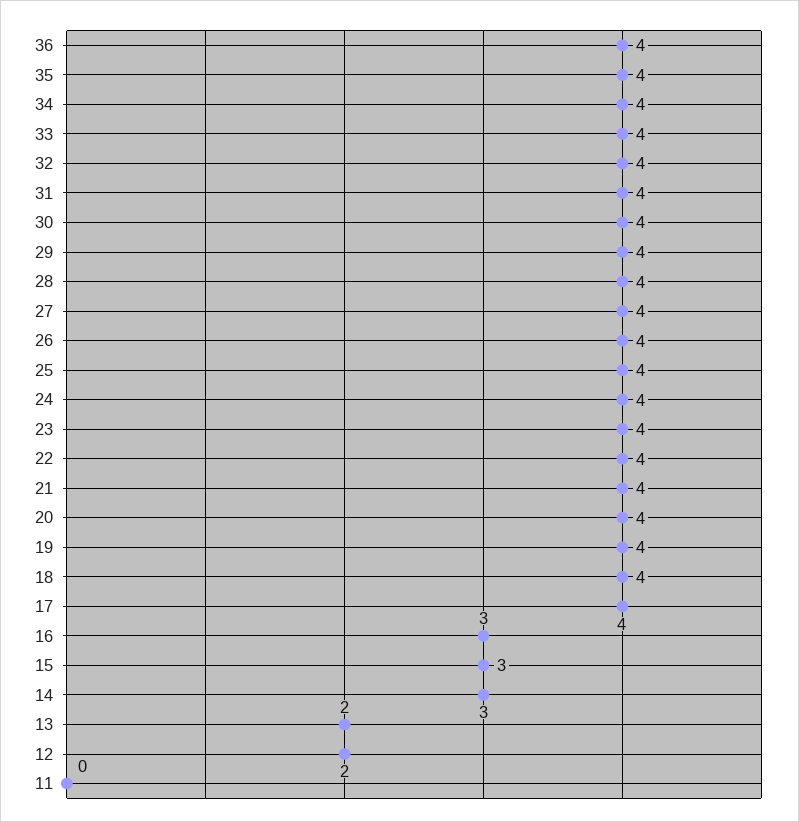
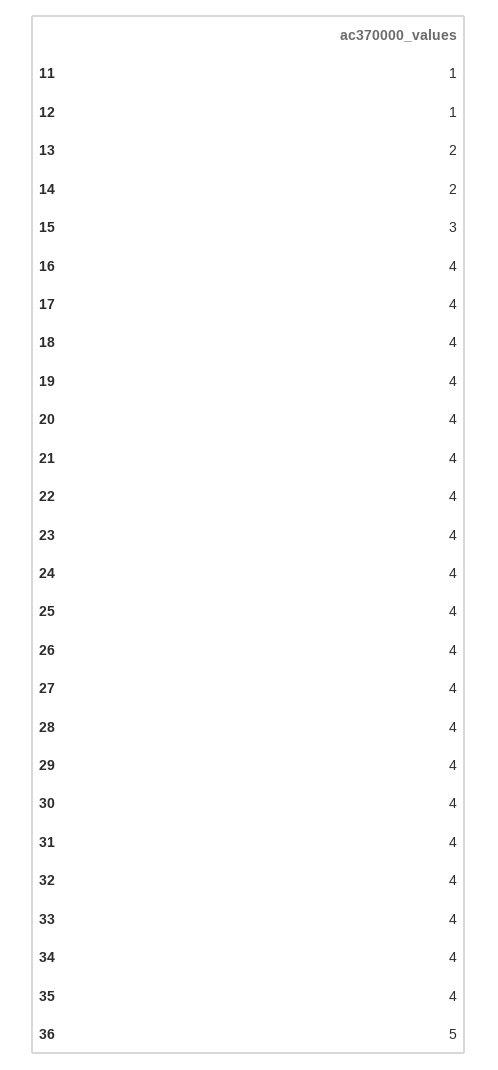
  {
-   "36": 4,
+   "36": 5,
    "35": 4,
    "34": 4,
    "33": 4,
    "32": 4,
    "31": 4,
    "30": 4,
    "29": 4,
    "28": 4,
    "27": 4,
    "26": 4,
    "25": 4,
    "24": 4,
    "23": 4,
    "22": 4,
    "21": 4,
    "20": 4,
    "19": 4,
    "18": 4,
    "17": 4,
-   "16": 3,
+   "16": 4,
    "15": 3,
-   "14": 3,
+   "14": 2,
    "13": 2,
-   "12": 2,
+   "12": 1,
-   "11": 0
+   "11": 1
  }

